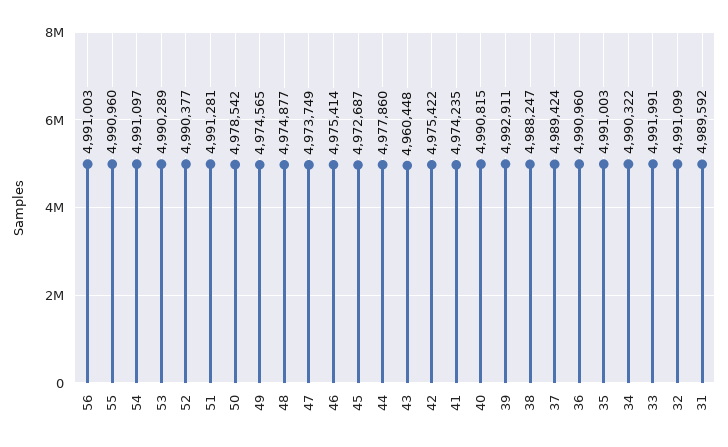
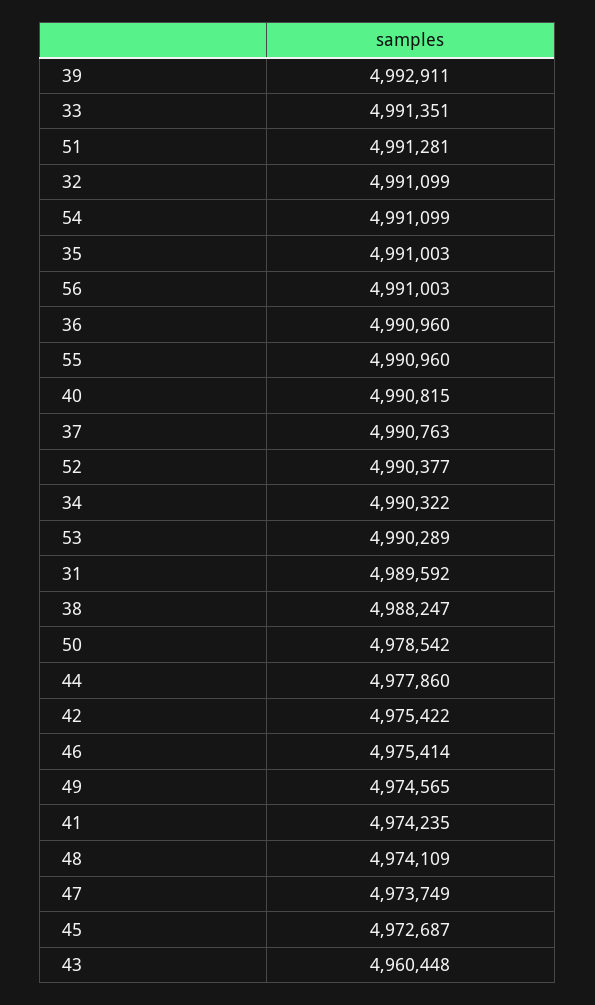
  {
    "56": 4991003,
    "55": 4990960,
-   "54": 4991097,
+   "54": 4991099,
    "53": 4990289,
    "52": 4990377,
    "51": 4991281,
    "50": 4978542,
    "49": 4974565,
-   "48": 4974877,
+   "48": 4974109,
    "47": 4973749,
    "46": 4975414,
    "45": 4972687,
    "44": 4977860,
    "43": 4960448,
    "42": 4975422,
    "41": 4974235,
    "40": 4990815,
    "39": 4992911,
    "38": 4988247,
-   "37": 4989424,
+   "37": 4990763,
    "36": 4990960,
    "35": 4991003,
    "34": 4990322,
-   "33": 4991991,
+   "33": 4991351,
    "32": 4991099,
    "31": 4989592
  }

